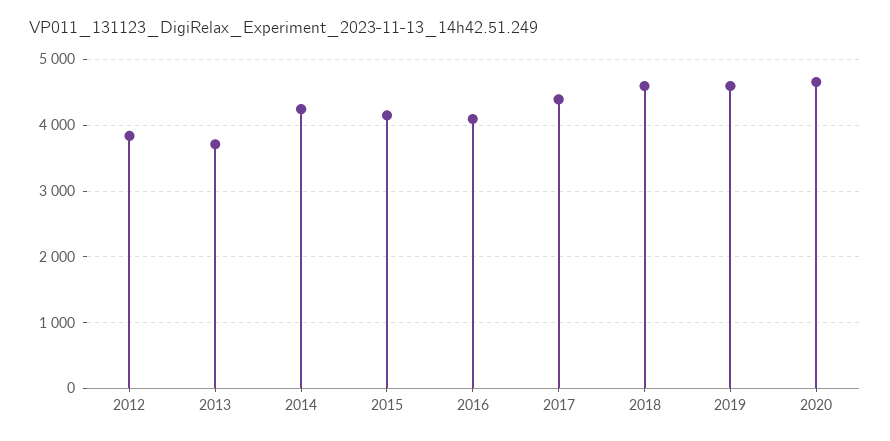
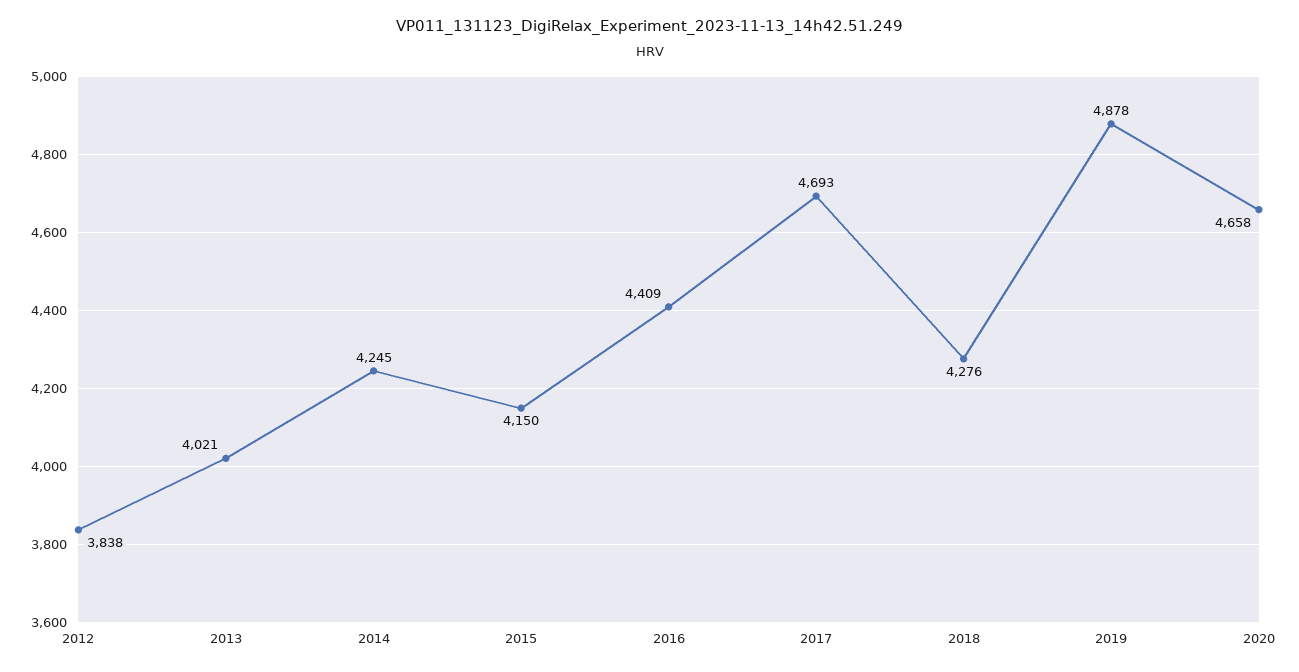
  {
    "2012": 3838,
-   "2013": 3700,
+   "2013": 4021,
    "2014": 4245,
    "2015": 4150,
-   "2016": 4100,
+   "2016": 4409,
-   "2017": 4400,
+   "2017": 4693,
-   "2018": 4600,
+   "2018": 4276,
-   "2019": 4600,
+   "2019": 4878,
    "2020": 4658
  }

